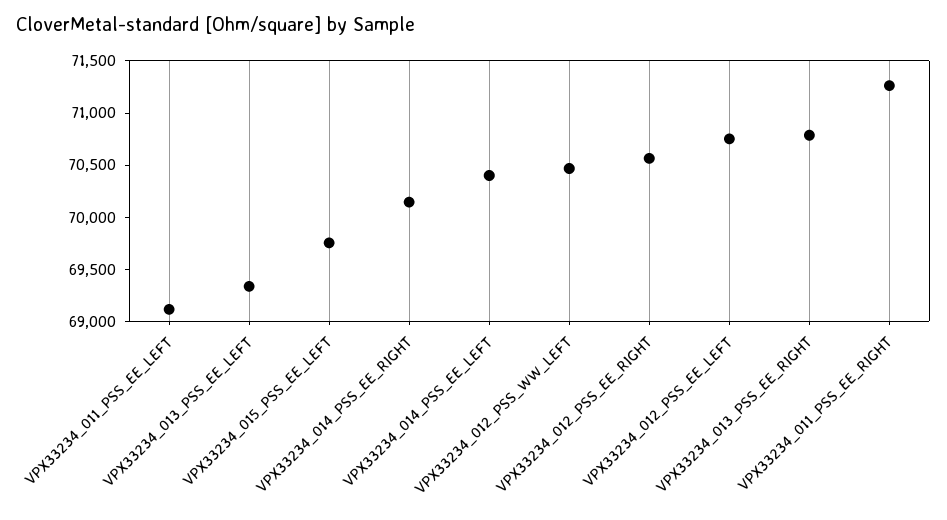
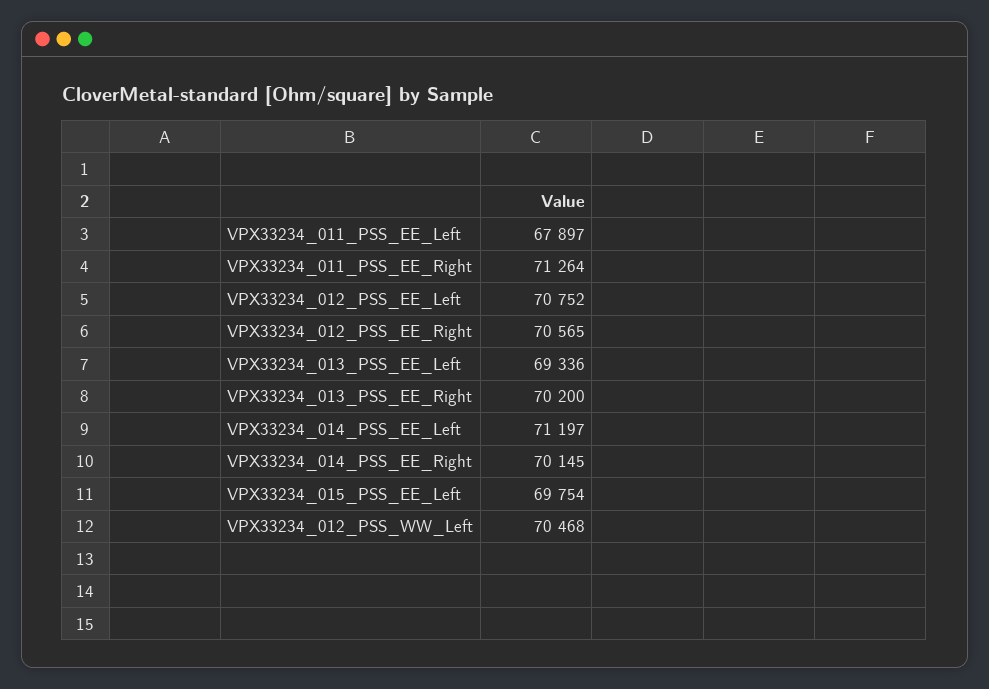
  {
-   "VPX33234_011_PSS_EE_LEFT": 69100,
+   "VPX33234_011_PSS_EE_LEFT": 67897,
    "VPX33234_013_PSS_EE_LEFT": 69336,
    "VPX33234_015_PSS_EE_LEFT": 69754,
    "VPX33234_014_PSS_EE_RIGHT": 70145,
-   "VPX33234_014_PSS_EE_LEFT": 70400,
+   "VPX33234_014_PSS_EE_LEFT": 71197,
    "VPX33234_012_PSS_WW_LEFT": 70468,
    "VPX33234_012_PSS_EE_RIGHT": 70565,
    "VPX33234_012_PSS_EE_LEFT": 70752,
-   "VPX33234_013_PSS_EE_RIGHT": 70800,
+   "VPX33234_013_PSS_EE_RIGHT": 70200,
    "VPX33234_011_PSS_EE_RIGHT": 71264
  }

